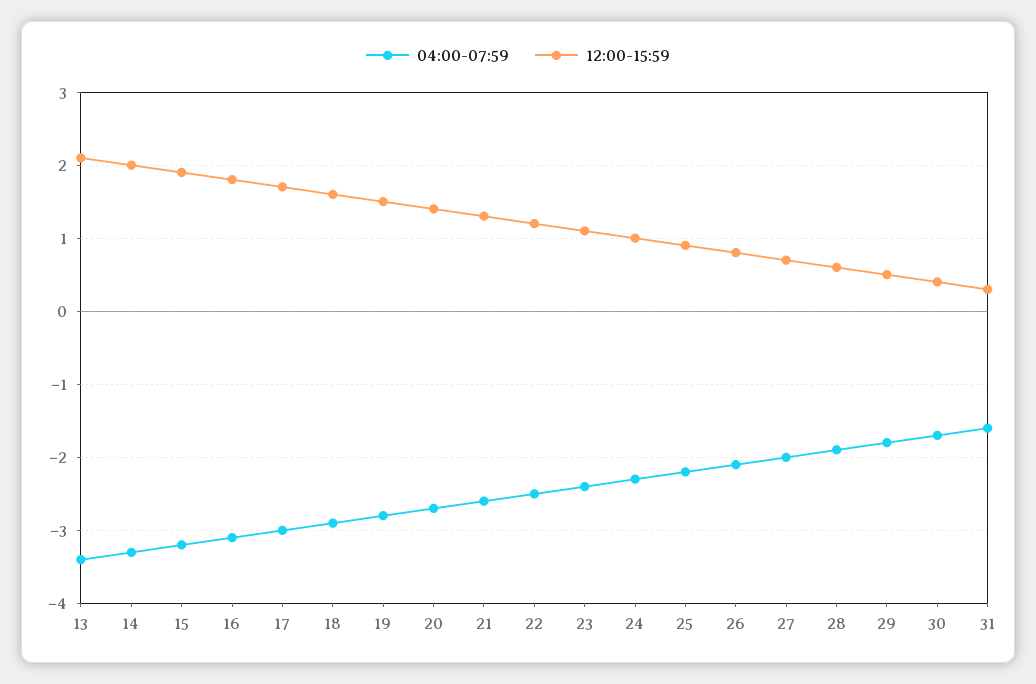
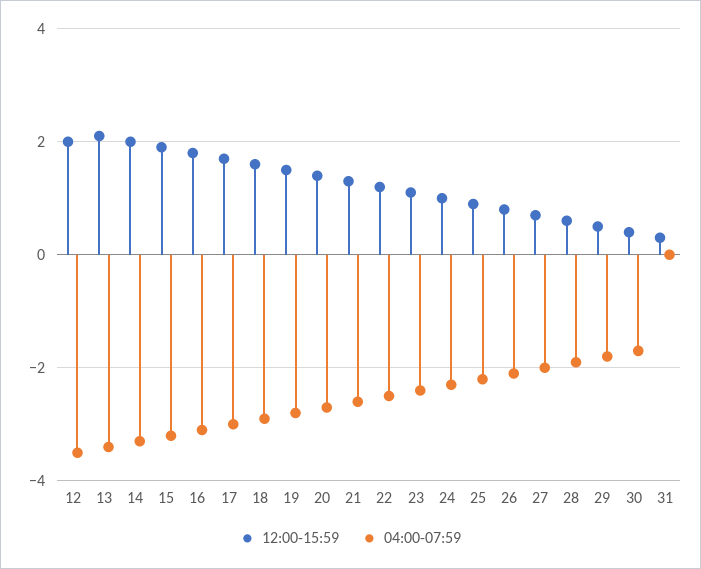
  {
    "04:00-07:59": {
      "13": -3.4,
      "14": -3.3,
      "15": -3.2,
      "16": -3.1,
      "17": -3,
      "18": -2.9,
      "19": -2.8,
      "20": -2.7,
      "21": -2.6,
      "22": -2.5,
      "23": -2.4,
      "24": -2.3,
      "25": -2.2,
      "26": -2.1,
      "27": -2,
      "28": -1.9,
      "29": -1.8,
      "30": -1.7,
-     "31": -1.6
+     "31": 0,
+     "12": -3.5
    },
    "12:00-15:59": {
      "13": 2.1,
      "14": 2,
      "15": 1.9,
      "16": 1.8,
      "17": 1.7,
      "18": 1.6,
      "19": 1.5,
      "20": 1.4,
      "21": 1.3,
      "22": 1.2,
      "23": 1.1,
      "24": 1,
      "25": 0.9,
      "26": 0.8,
      "27": 0.7,
      "28": 0.6,
      "29": 0.5,
      "30": 0.4,
-     "31": 0.3
+     "31": 0.3,
+     "12": 2
    }
  }

